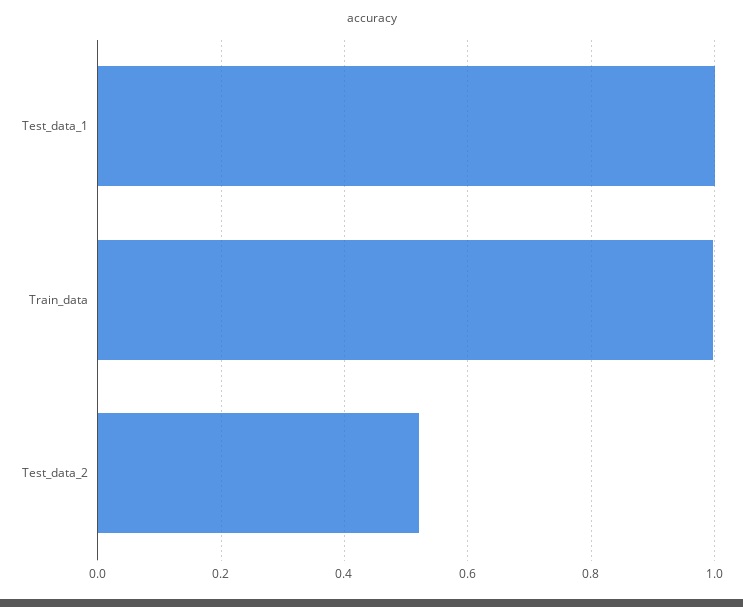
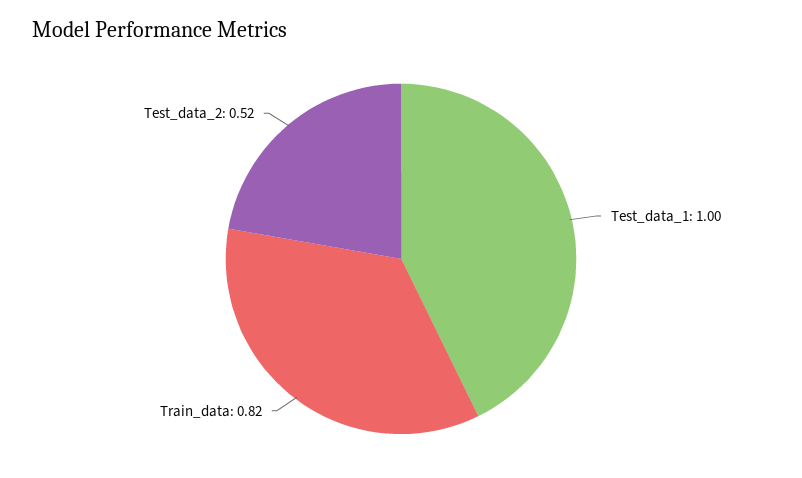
  {
    "Test_data_1": 1,
-   "Train_data": 1,
+   "Train_data": 0.82,
    "Test_data_2": 0.52
  }

